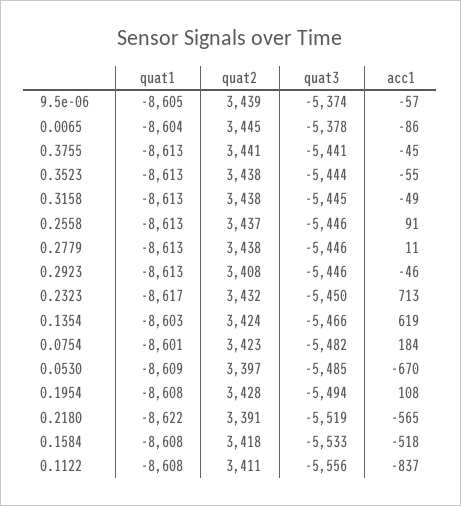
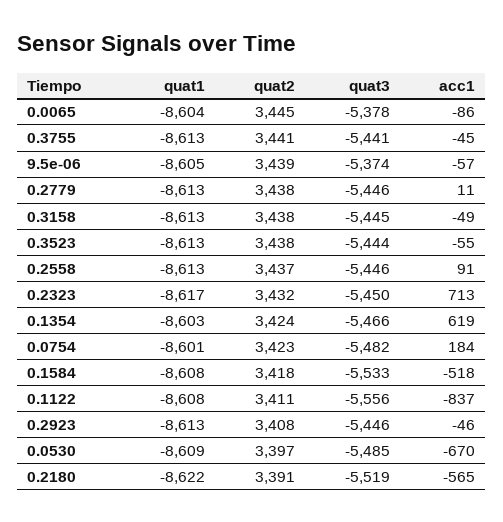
  {
    "quat1": {
      "9.5e-06": -8605,
      "0.0065": -8604,
      "0.3755": -8613,
      "0.3523": -8613,
      "0.3158": -8613,
      "0.2558": -8613,
      "0.2779": -8613,
      "0.2923": -8613,
      "0.2323": -8617,
      "0.1354": -8603,
      "0.0754": -8601,
      "0.0530": -8609,
-     "0.1954": -8608,
      "0.2180": -8622,
      "0.1584": -8608,
      "0.1122": -8608
    },
    "quat2": {
      "9.5e-06": 3439,
      "0.0065": 3445,
      "0.3755": 3441,
      "0.3523": 3438,
      "0.3158": 3438,
      "0.2558": 3437,
      "0.2779": 3438,
      "0.2923": 3408,
      "0.2323": 3432,
      "0.1354": 3424,
      "0.0754": 3423,
      "0.0530": 3397,
-     "0.1954": 3428,
      "0.2180": 3391,
      "0.1584": 3418,
      "0.1122": 3411
    },
    "quat3": {
      "9.5e-06": -5374,
      "0.0065": -5378,
      "0.3755": -5441,
      "0.3523": -5444,
      "0.3158": -5445,
      "0.2558": -5446,
      "0.2779": -5446,
      "0.2923": -5446,
      "0.2323": -5450,
      "0.1354": -5466,
      "0.0754": -5482,
      "0.0530": -5485,
-     "0.1954": -5494,
      "0.2180": -5519,
      "0.1584": -5533,
      "0.1122": -5556
    },
    "acc1": {
      "9.5e-06": -57,
      "0.0065": -86,
      "0.3755": -45,
      "0.3523": -55,
      "0.3158": -49,
      "0.2558": 91,
      "0.2779": 11,
      "0.2923": -46,
      "0.2323": 713,
      "0.1354": 619,
      "0.0754": 184,
      "0.0530": -670,
-     "0.1954": 108,
      "0.2180": -565,
      "0.1584": -518,
      "0.1122": -837
    }
  }

